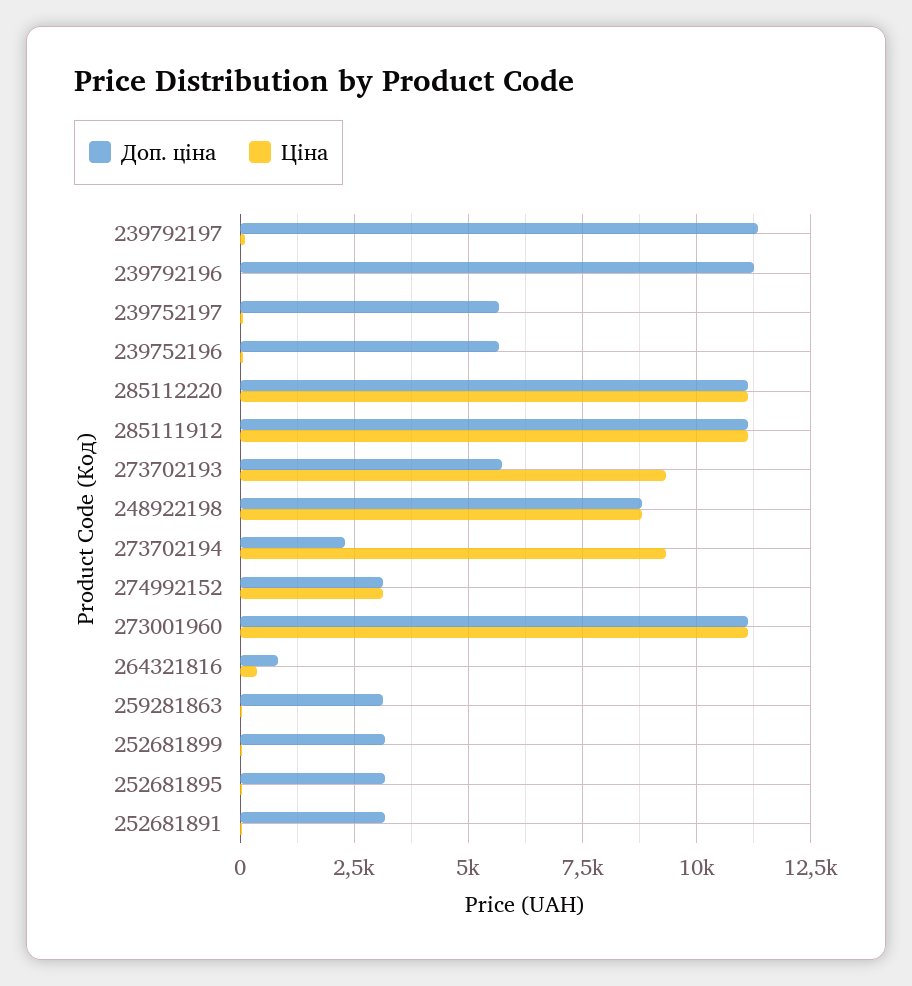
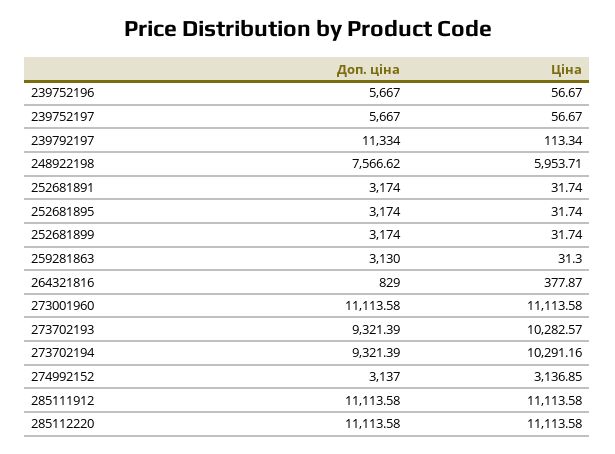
  {
    "Доп. ціна": {
      "239792197": 11334,
-     "239792196": 11250,
      "239752197": 5667,
      "239752196": 5667,
      "285112220": 11113.58,
      "285111912": 11113.58,
-     "273702193": 5750,
+     "273702193": 9321.39,
-     "248922198": 8750,
+     "248922198": 7566.62,
-     "273702194": 2250,
+     "273702194": 9321.39,
      "274992152": 3137,
      "273001960": 11113.58,
      "264321816": 829,
      "259281863": 3130,
      "252681899": 3174,
      "252681895": 3174,
      "252681891": 3174
    },
    "Ціна": {
      "239792197": 113.34,
-     "239792196": 0,
      "239752197": 56.67,
      "239752196": 56.67,
      "285112220": 11113.58,
      "285111912": 11113.58,
-     "273702193": 9250,
+     "273702193": 10282.57,
-     "248922198": 8750,
+     "248922198": 5953.71,
-     "273702194": 9250,
+     "273702194": 10291.16,
      "274992152": 3136.85,
      "273001960": 11113.58,
      "264321816": 377.87,
      "259281863": 31.3,
      "252681899": 31.74,
      "252681895": 31.74,
      "252681891": 31.74
    }
  }

